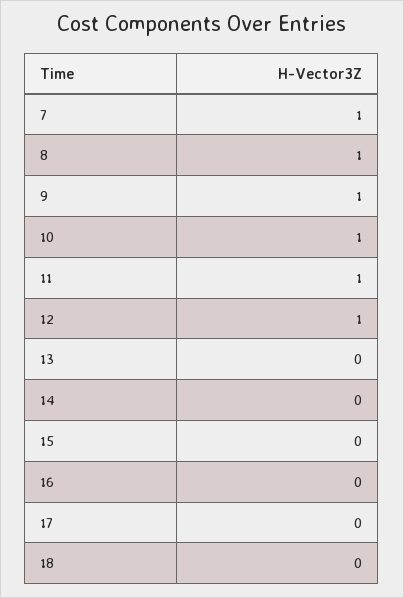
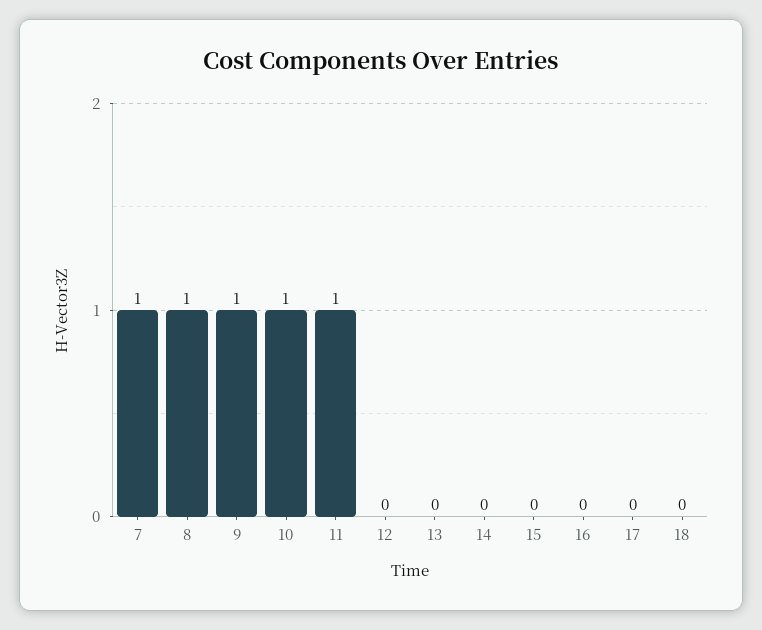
  {
    "7": 1,
    "8": 1,
    "9": 1,
    "10": 1,
    "11": 1,
-   "12": 1,
+   "12": 0,
    "13": 0,
    "14": 0,
    "15": 0,
    "16": 0,
    "17": 0,
    "18": 0
  }

